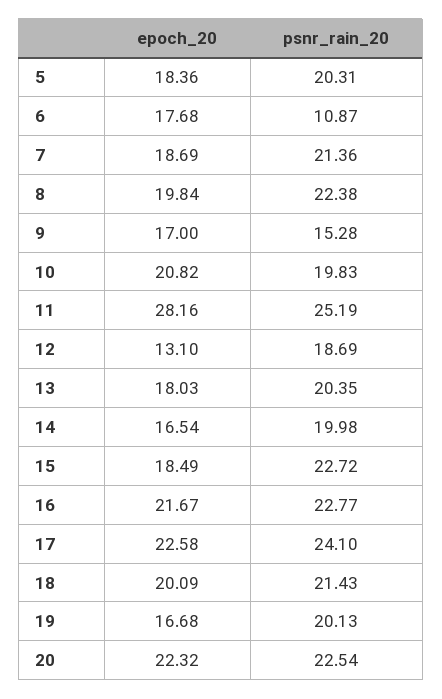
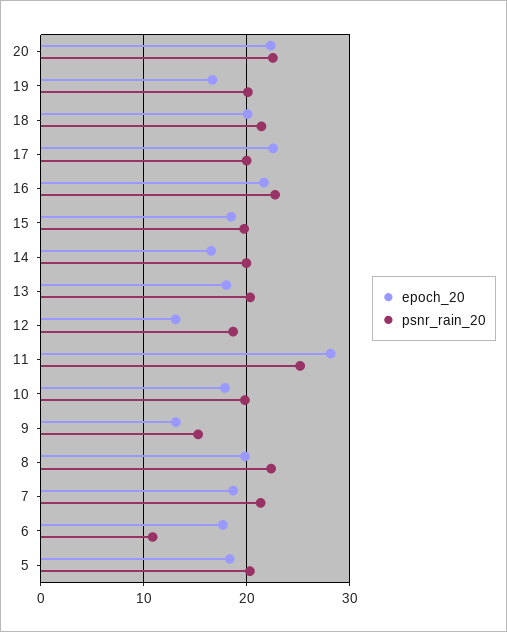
  {
    "epoch_20": {
      "5": 18.36,
      "6": 17.68,
      "7": 18.69,
      "8": 19.84,
-     "9": 17,
+     "9": 13,
-     "10": 20.82,
+     "10": 18,
      "11": 28.16,
      "12": 13.1,
      "13": 18.03,
      "14": 16.54,
      "15": 18.49,
      "16": 21.67,
      "17": 22.58,
      "18": 20.09,
      "19": 16.68,
      "20": 22.32
    },
    "psnr_rain_20": {
      "5": 20.31,
      "6": 10.87,
      "7": 21.36,
      "8": 22.38,
      "9": 15.28,
      "10": 19.83,
      "11": 25.19,
      "12": 18.69,
      "13": 20.35,
      "14": 19.98,
-     "15": 22.72,
+     "15": 20,
      "16": 22.77,
-     "17": 24.1,
+     "17": 20,
      "18": 21.43,
      "19": 20.13,
      "20": 22.54
    }
  }

